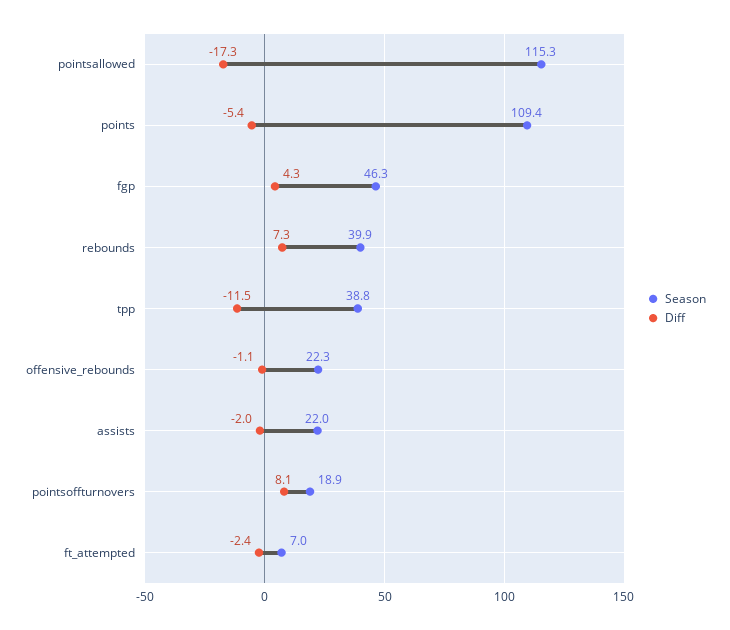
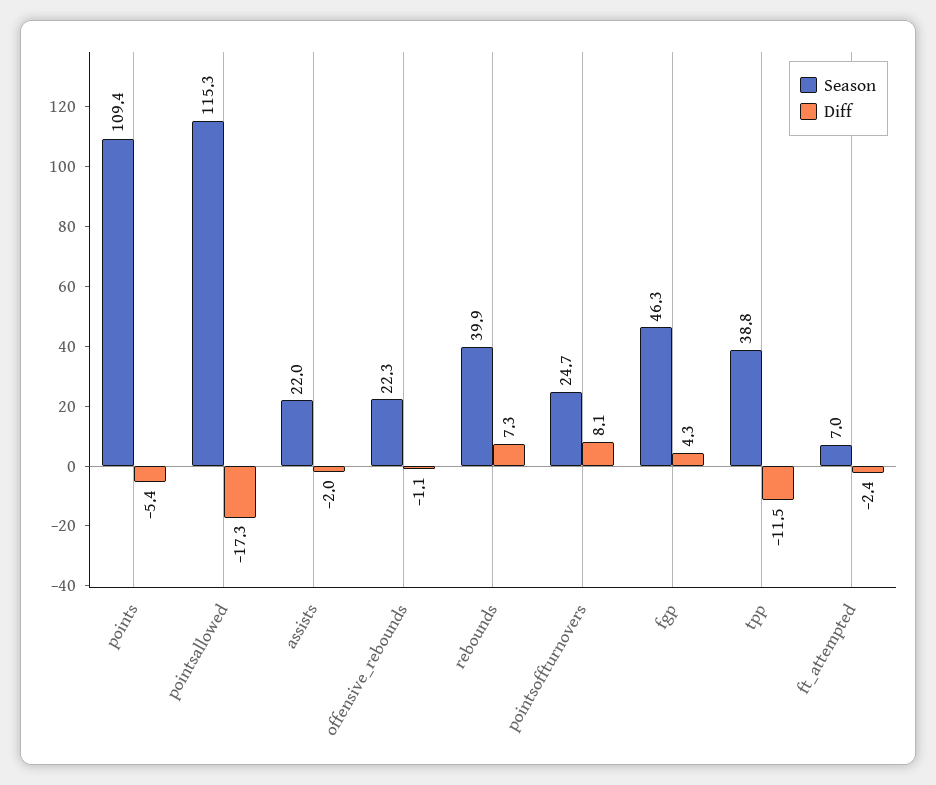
  {
    "Season": {
      "pointsallowed": 115.3,
      "points": 109.4,
      "fgp": 46.3,
      "rebounds": 39.9,
      "tpp": 38.8,
      "offensive_rebounds": 22.3,
      "assists": 22,
-     "pointsoffturnovers": 18.9,
+     "pointsoffturnovers": 24.7,
      "ft_attempted": 7
    },
    "Diff": {
      "pointsallowed": -17.3,
      "points": -5.4,
      "fgp": 4.3,
      "rebounds": 7.3,
      "tpp": -11.5,
      "offensive_rebounds": -1.1,
      "assists": -2,
      "pointsoffturnovers": 8.1,
      "ft_attempted": -2.4
    }
  }

